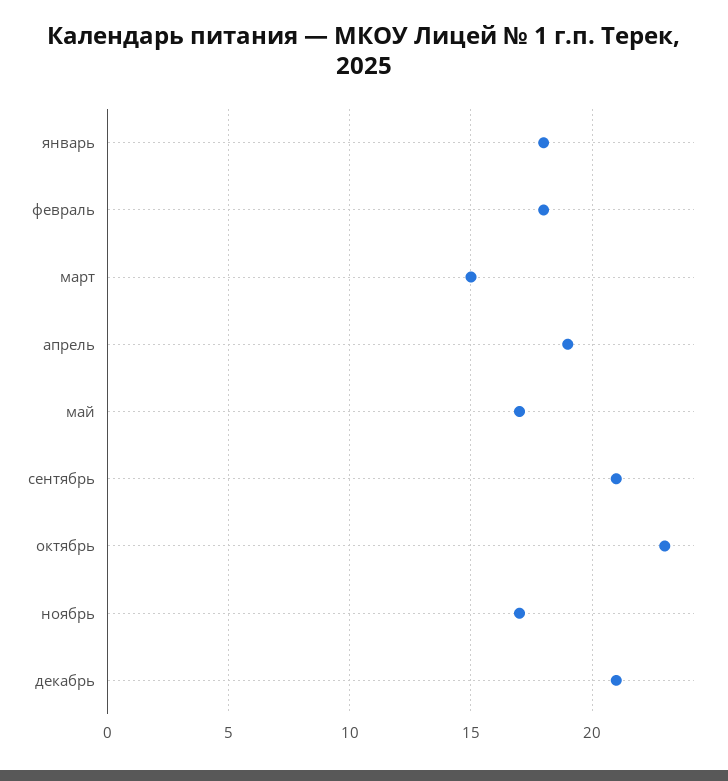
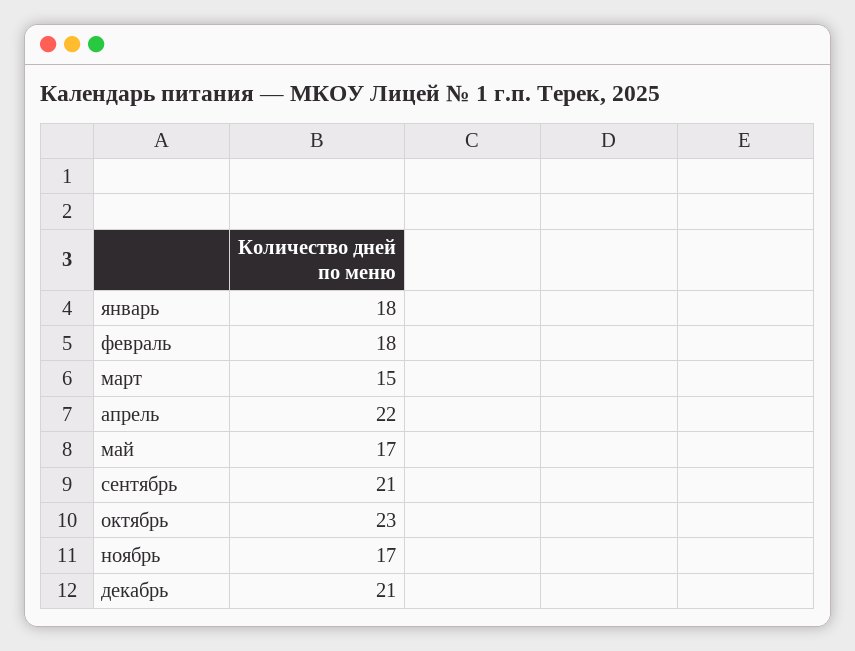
  {
    "январь": 18,
    "февраль": 18,
    "март": 15,
-   "апрель": 19,
+   "апрель": 22,
    "май": 17,
    "сентябрь": 21,
    "октябрь": 23,
    "ноябрь": 17,
    "декабрь": 21
  }

